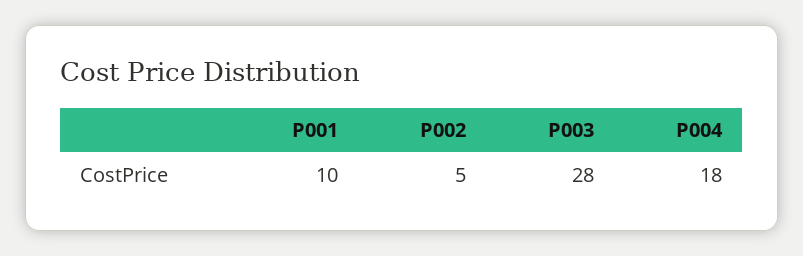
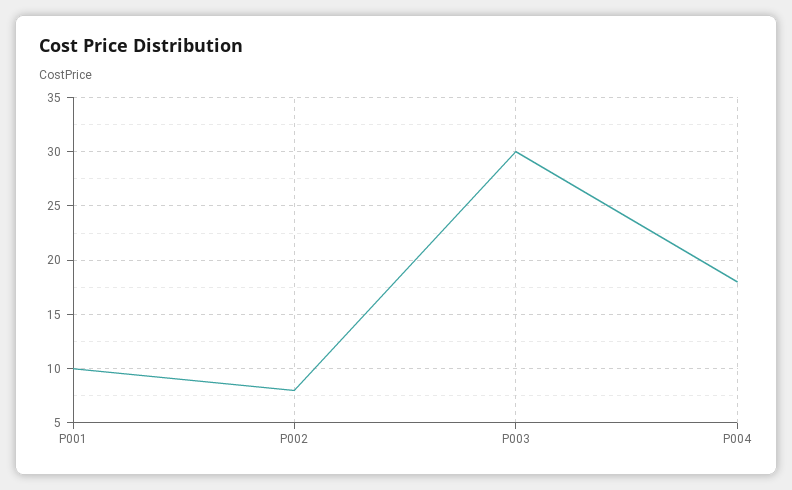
  {
    "P001": 10,
-   "P002": 5,
+   "P002": 8,
-   "P003": 28,
+   "P003": 30,
    "P004": 18
  }

